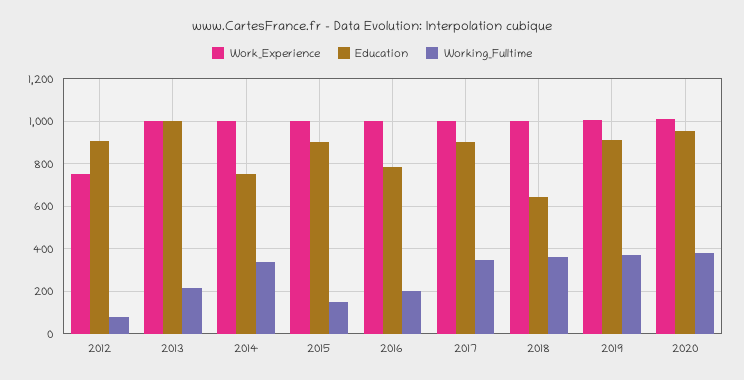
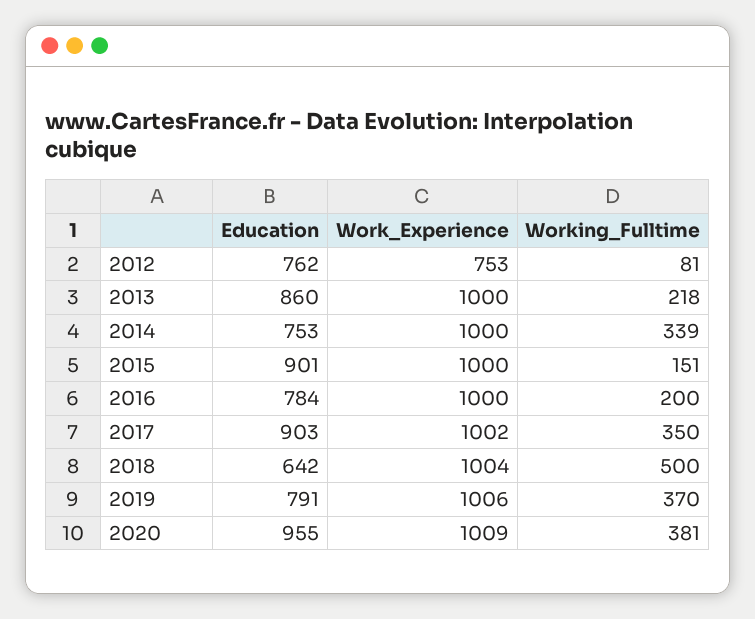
  {
    "Work_Experience": {
      "2012": 753,
      "2013": 1000,
      "2014": 1000,
      "2015": 1000,
      "2016": 1000,
      "2017": 1002,
      "2018": 1004,
      "2019": 1006,
      "2020": 1009
    },
    "Education": {
-     "2012": 900,
+     "2012": 762,
-     "2013": 1000,
+     "2013": 860,
      "2014": 753,
      "2015": 901,
      "2016": 784,
      "2017": 903,
      "2018": 642,
-     "2019": 900,
+     "2019": 791,
      "2020": 955
    },
    "Working_Fulltime": {
      "2012": 81,
      "2013": 218,
      "2014": 339,
      "2015": 151,
      "2016": 200,
      "2017": 350,
-     "2018": 350,
+     "2018": 500,
      "2019": 370,
      "2020": 381
    }
  }

